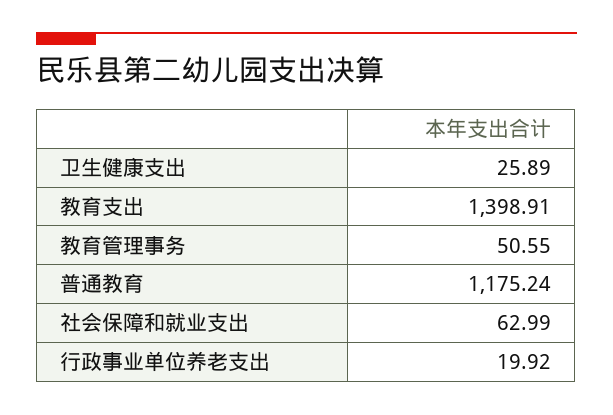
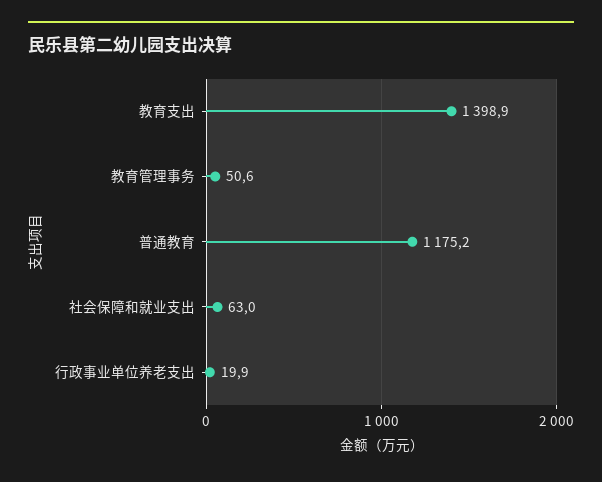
  {
-   "卫生健康支出": 25.89,
    "教育支出": 1398.91,
    "教育管理事务": 50.55,
    "普通教育": 1175.24,
    "社会保障和就业支出": 62.99,
    "行政事业单位养老支出": 19.92
  }

